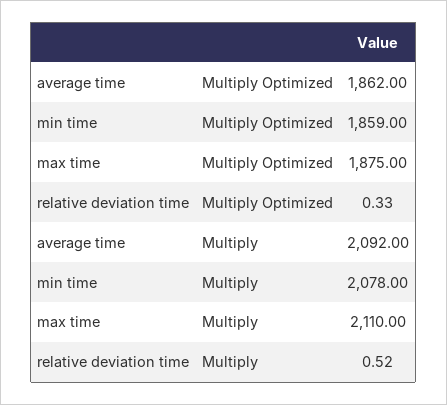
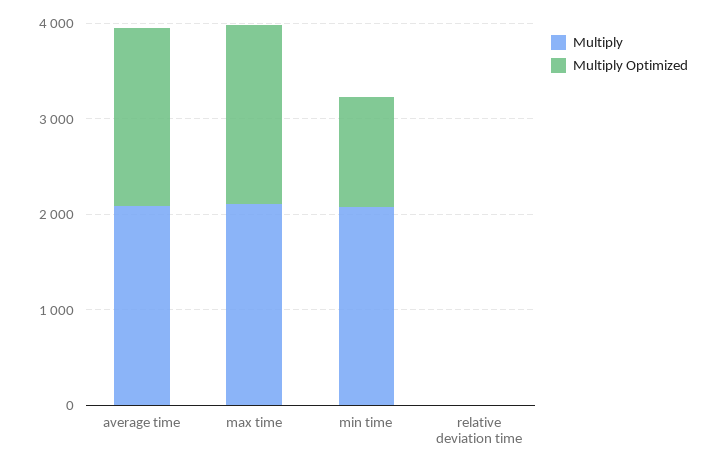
  {
    "Multiply Optimized": {
      "average time": 1862,
-     "min time": 1859,
+     "min time": 1200,
      "max time": 1875,
      "relative deviation time": 0.33
    },
    "Multiply": {
      "average time": 2092,
      "min time": 2078,
      "max time": 2110,
      "relative deviation time": 0.52
    }
  }

